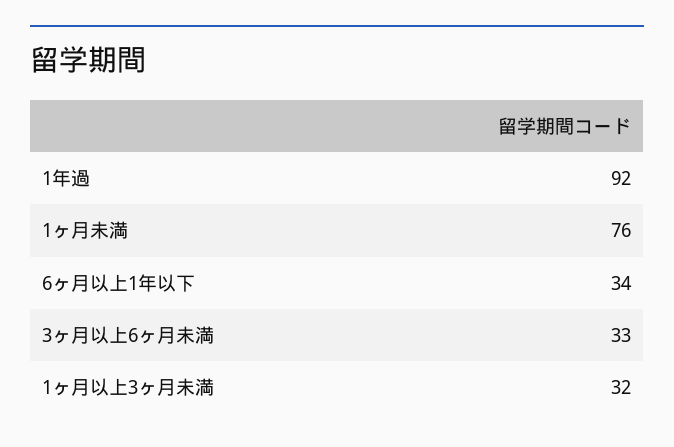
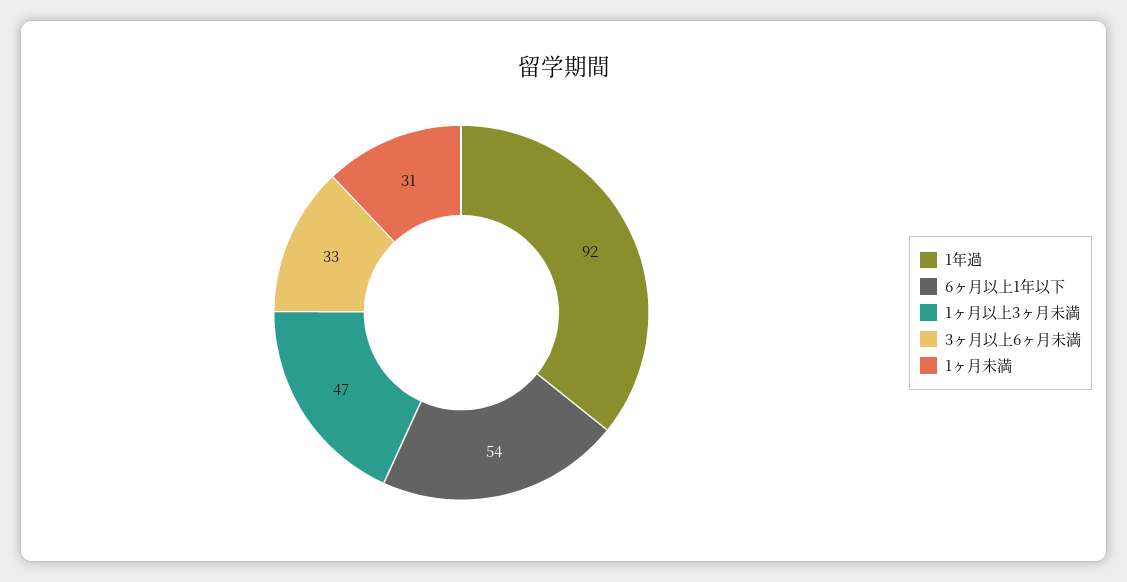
  {
    "1年過": 92,
-   "1ヶ月未満": 76,
+   "1ヶ月未満": 31,
-   "6ヶ月以上1年以下": 34,
+   "6ヶ月以上1年以下": 54,
    "3ヶ月以上6ヶ月未満": 33,
-   "1ヶ月以上3ヶ月未満": 32
+   "1ヶ月以上3ヶ月未満": 47
  }

